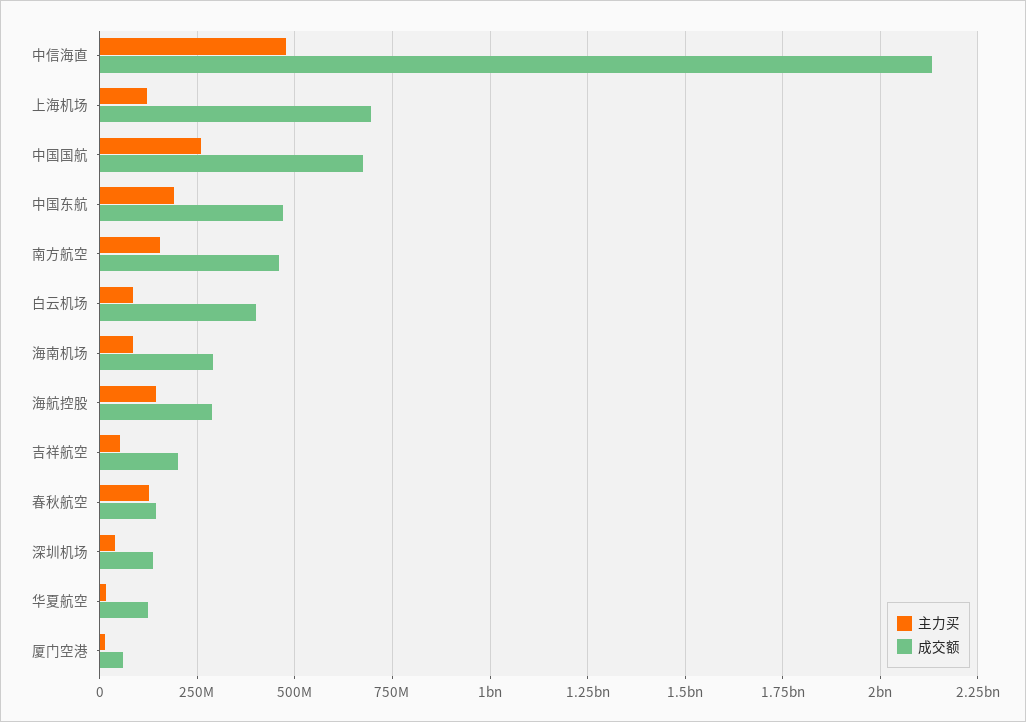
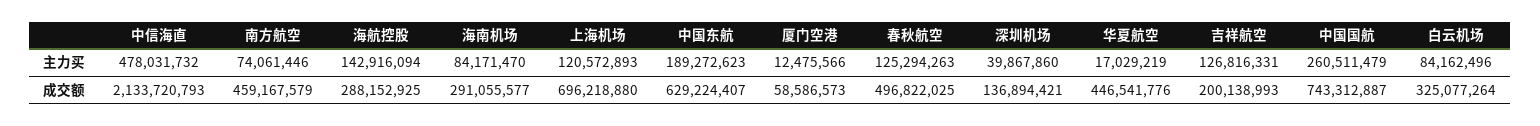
  {
    "主力买": {
      "中信海直": 478031732,
      "上海机场": 120572893,
      "中国国航": 260511479,
      "中国东航": 189272623,
-     "南方航空": 150000000,
+     "南方航空": 74061446,
      "白云机场": 84162496,
      "海南机场": 84171470,
      "海航控股": 142916094,
-     "吉祥航空": 50000000,
+     "吉祥航空": 126816331,
      "春秋航空": 125294263,
      "深圳机场": 39867860,
      "华夏航空": 17029219,
      "厦门空港": 12475566
    },
    "成交额": {
      "中信海直": 2133720793,
      "上海机场": 696218880,
-     "中国国航": 675000000,
+     "中国国航": 743312887,
-     "中国东航": 475000000,
+     "中国东航": 629224407,
      "南方航空": 459167579,
-     "白云机场": 400000000,
+     "白云机场": 325077264,
      "海南机场": 291055577,
      "海航控股": 288152925,
      "吉祥航空": 200138993,
-     "春秋航空": 150000000,
+     "春秋航空": 496822025,
      "深圳机场": 136894421,
-     "华夏航空": 125000000,
+     "华夏航空": 446541776,
      "厦门空港": 58586573
    }
  }

